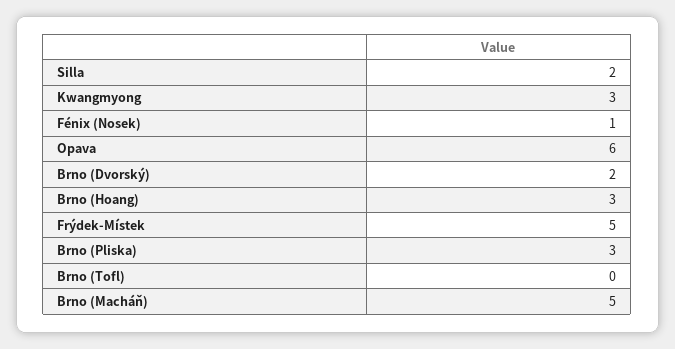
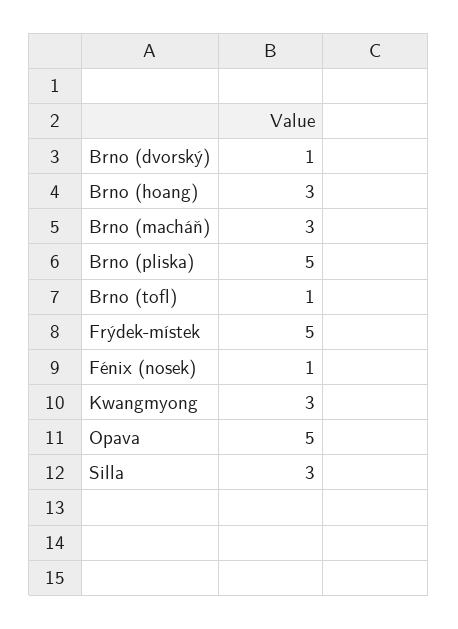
  {
-   "Silla": 2,
+   "Silla": 3,
    "Kwangmyong": 3,
    "Fénix (Nosek)": 1,
-   "Opava": 6,
+   "Opava": 5,
-   "Brno (Dvorský)": 2,
+   "Brno (Dvorský)": 1,
    "Brno (Hoang)": 3,
    "Frýdek-Místek": 5,
-   "Brno (Pliska)": 3,
+   "Brno (Pliska)": 5,
-   "Brno (Tofl)": 0,
+   "Brno (Tofl)": 1,
-   "Brno (Macháň)": 5
+   "Brno (Macháň)": 3
  }

